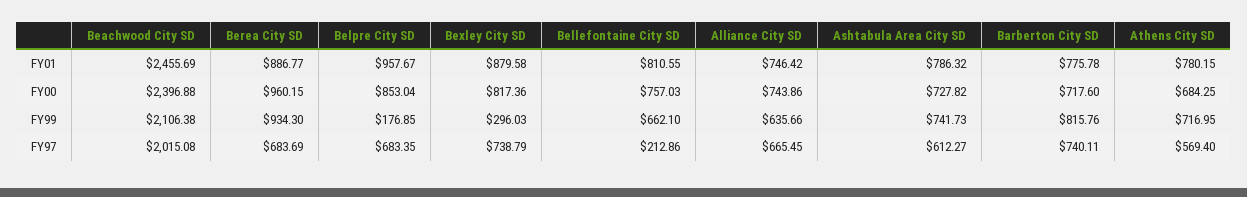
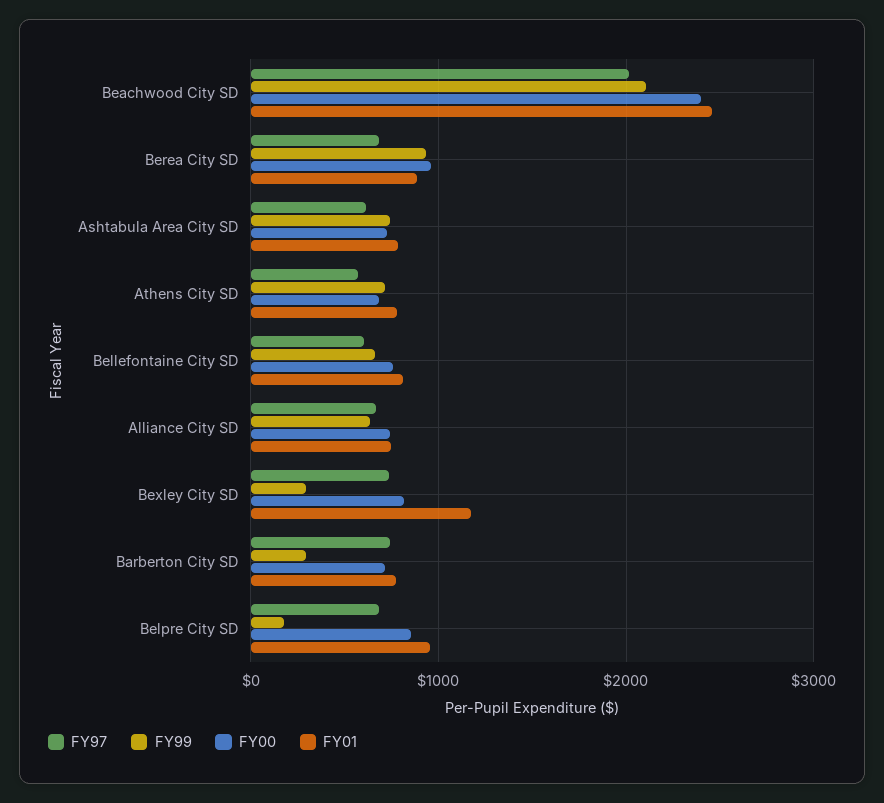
  {
    "FY01": {
      "Beachwood City SD": 2455.69,
      "Berea City SD": 886.77,
      "Belpre City SD": 957.67,
-     "Bexley City SD": 879.58,
+     "Bexley City SD": 1200,
      "Bellefontaine City SD": 810.55,
      "Alliance City SD": 746.42,
      "Ashtabula Area City SD": 786.32,
      "Barberton City SD": 775.78,
      "Athens City SD": 780.15
    },
    "FY00": {
      "Beachwood City SD": 2396.88,
      "Berea City SD": 960.15,
      "Belpre City SD": 853.04,
      "Bexley City SD": 817.36,
      "Bellefontaine City SD": 757.03,
      "Alliance City SD": 743.86,
      "Ashtabula Area City SD": 727.82,
      "Barberton City SD": 717.6,
      "Athens City SD": 684.25
    },
    "FY99": {
      "Beachwood City SD": 2106.38,
      "Berea City SD": 934.3,
      "Belpre City SD": 176.85,
      "Bexley City SD": 296.03,
      "Bellefontaine City SD": 662.1,
      "Alliance City SD": 635.66,
      "Ashtabula Area City SD": 741.73,
-     "Barberton City SD": 815.76,
+     "Barberton City SD": 300,
      "Athens City SD": 716.95
    },
    "FY97": {
      "Beachwood City SD": 2015.08,
      "Berea City SD": 683.69,
      "Belpre City SD": 683.35,
      "Bexley City SD": 738.79,
-     "Bellefontaine City SD": 212.86,
+     "Bellefontaine City SD": 600,
      "Alliance City SD": 665.45,
      "Ashtabula Area City SD": 612.27,
      "Barberton City SD": 740.11,
      "Athens City SD": 569.4
    }
  }

